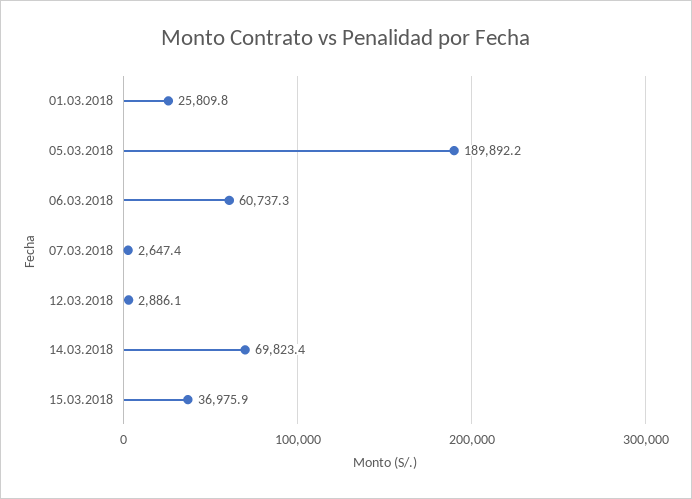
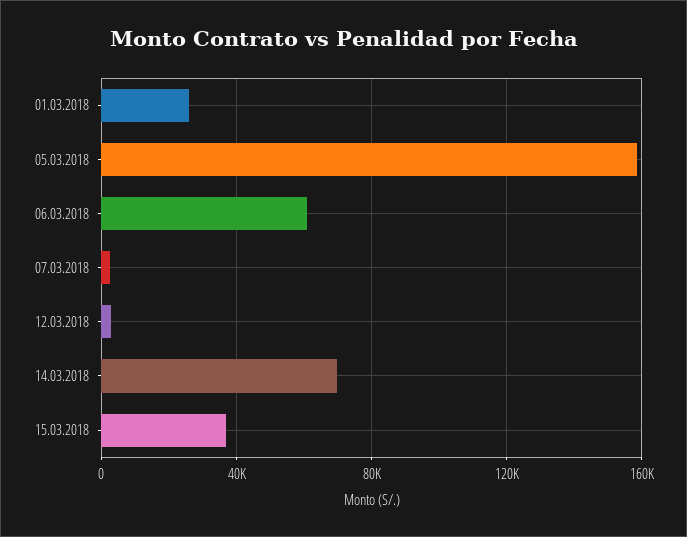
  {
    "01.03.2018": 25809.8,
-   "05.03.2018": 189892.2,
+   "05.03.2018": 160000,
    "06.03.2018": 60737.3,
    "07.03.2018": 2647.4,
    "12.03.2018": 2886.1,
    "14.03.2018": 69823.4,
    "15.03.2018": 36975.9
  }

